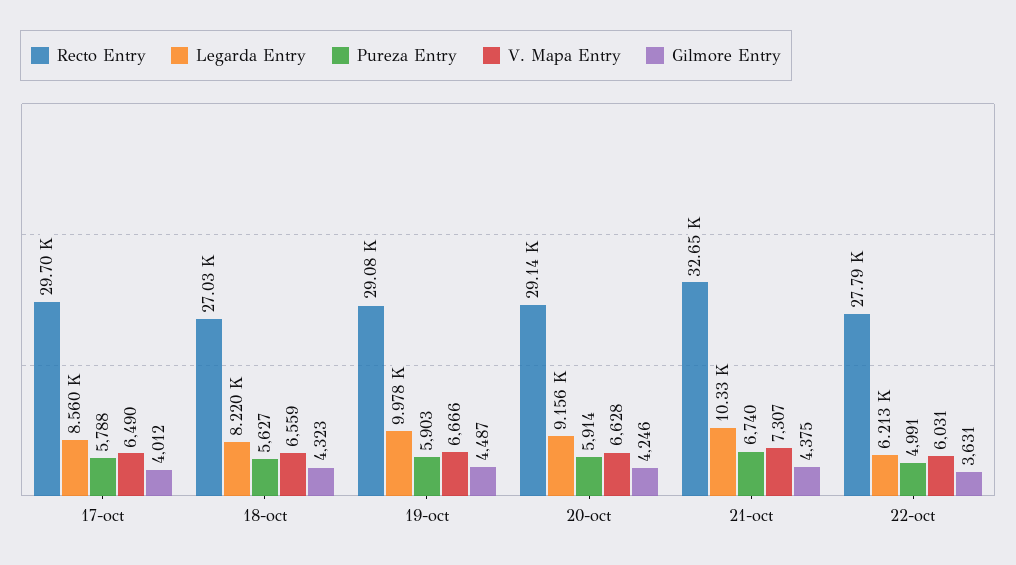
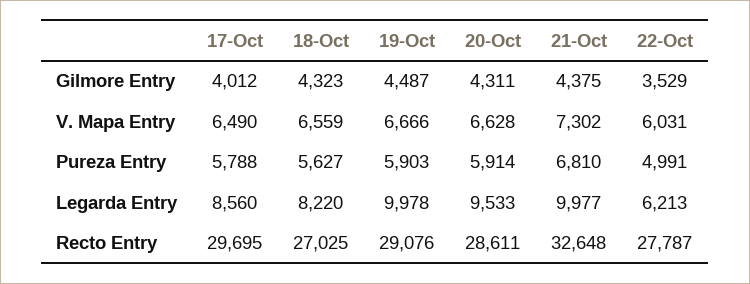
  {
    "Recto Entry": {
      "17-oct": 29695,
      "18-oct": 27025,
      "19-oct": 29076,
-     "20-oct": 29140,
+     "20-oct": 28611,
      "21-oct": 32648,
      "22-oct": 27787
    },
    "Legarda Entry": {
      "17-oct": 8560,
      "18-oct": 8220,
      "19-oct": 9978,
-     "20-oct": 9156,
+     "20-oct": 9533,
-     "21-oct": 10330,
+     "21-oct": 9977,
      "22-oct": 6213
    },
    "Pureza Entry": {
      "17-oct": 5788,
      "18-oct": 5627,
      "19-oct": 5903,
      "20-oct": 5914,
-     "21-oct": 6740,
+     "21-oct": 6810,
      "22-oct": 4991
    },
    "V. Mapa Entry": {
      "17-oct": 6490,
      "18-oct": 6559,
      "19-oct": 6666,
      "20-oct": 6628,
-     "21-oct": 7307,
+     "21-oct": 7302,
      "22-oct": 6031
    },
    "Gilmore Entry": {
      "17-oct": 4012,
      "18-oct": 4323,
      "19-oct": 4487,
-     "20-oct": 4246,
+     "20-oct": 4311,
      "21-oct": 4375,
-     "22-oct": 3631
+     "22-oct": 3529
    }
  }

